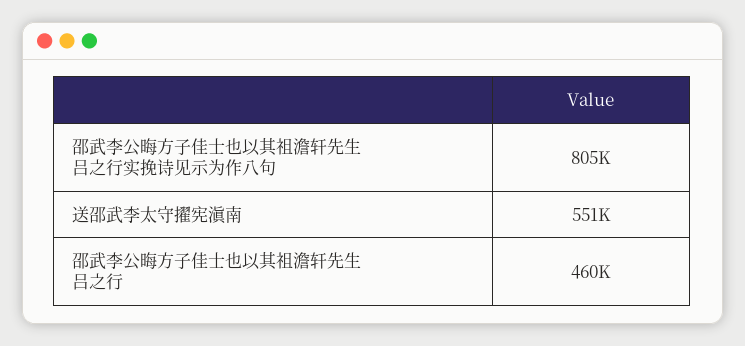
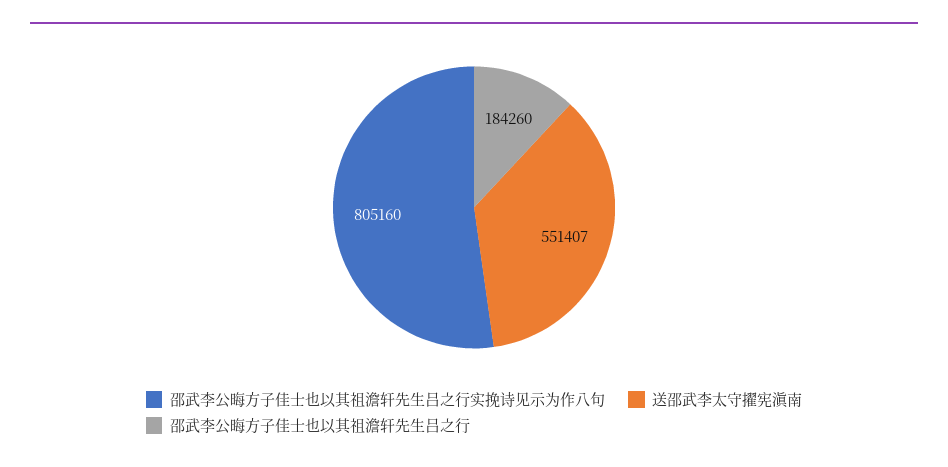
  {
    "邵武李公晦方子佳士也以其祖澹轩先生吕之行实挽诗见示为作八句": 805160,
    "送邵武李太守擢宪滇南": 551407,
-   "邵武李公晦方子佳士也以其祖澹轩先生吕之行": 460000
+   "邵武李公晦方子佳士也以其祖澹轩先生吕之行": 184260
  }

